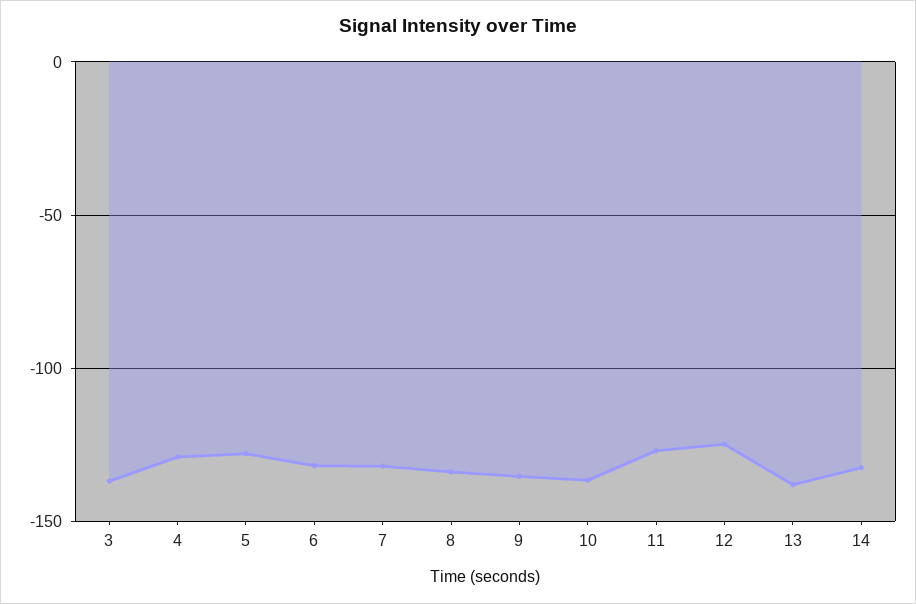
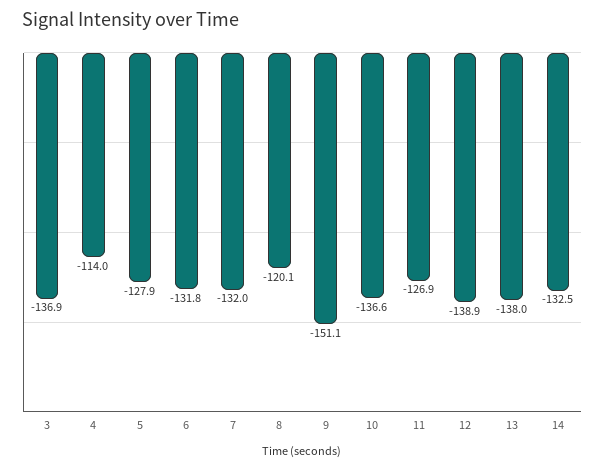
  {
    "3": -136.9,
-   "4": -130,
+   "4": -114,
    "5": -127.9,
    "6": -131.8,
    "7": -132,
-   "8": -135,
+   "8": -120.1,
-   "9": -135,
+   "9": -151.1,
    "10": -136.6,
    "11": -126.9,
-   "12": -125,
+   "12": -138.9,
    "13": -138,
    "14": -132.5
  }

